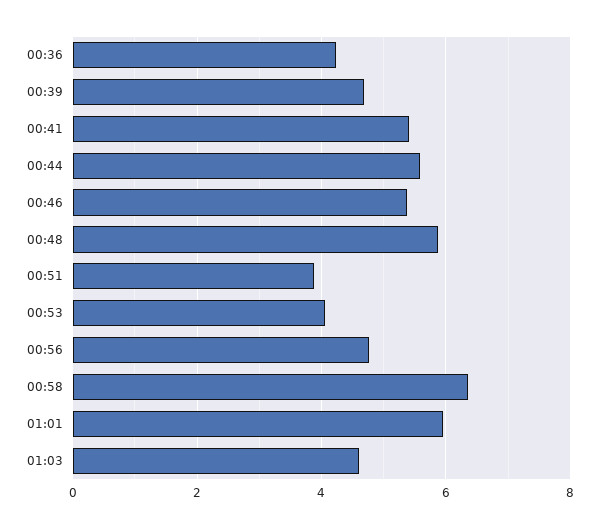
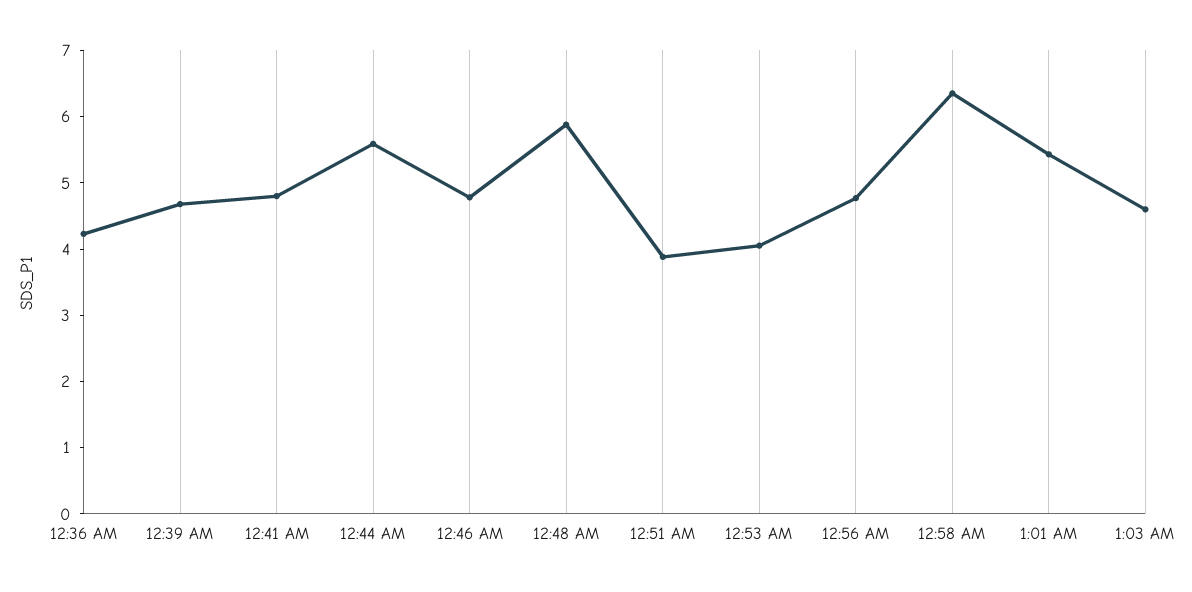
  {
    "00:36": 4.2,
    "00:39": 4.6,
-   "00:41": 5.4,
+   "00:41": 4.8,
    "00:44": 5.6,
-   "00:46": 5.4,
+   "00:46": 4.8,
    "00:48": 5.8,
    "00:51": 3.8,
    "00:53": 4,
    "00:56": 4.8,
    "00:58": 6.4,
-   "01:01": 6,
+   "01:01": 5.4,
    "01:03": 4.6
  }

